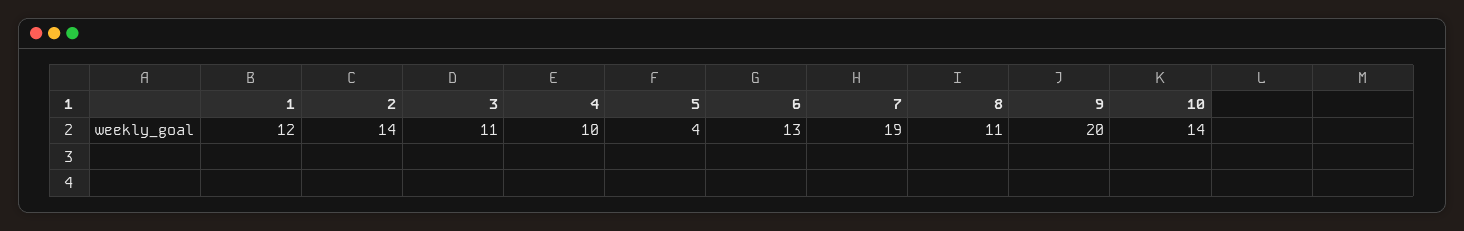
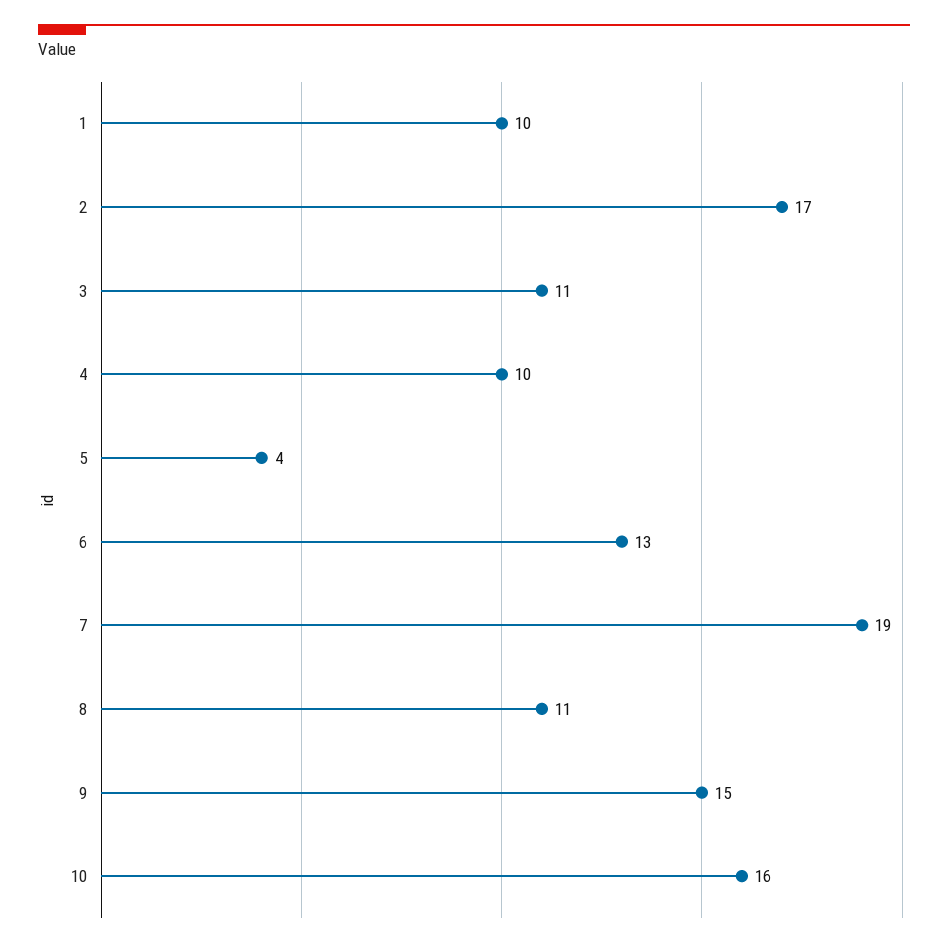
  {
-   "1": 12,
+   "1": 10,
-   "2": 14,
+   "2": 17,
    "3": 11,
    "4": 10,
    "5": 4,
    "6": 13,
    "7": 19,
    "8": 11,
-   "9": 20,
+   "9": 15,
-   "10": 14
+   "10": 16
  }

